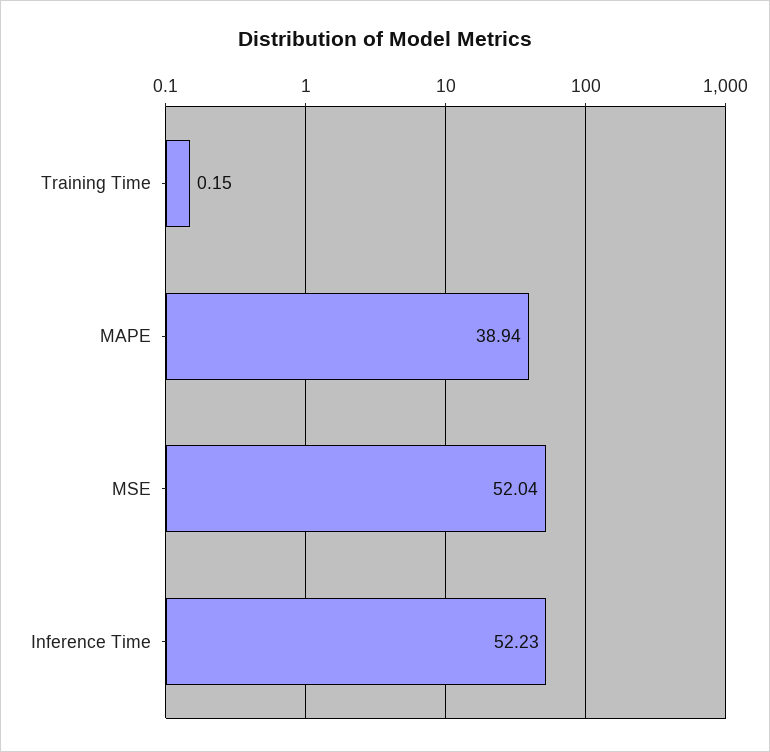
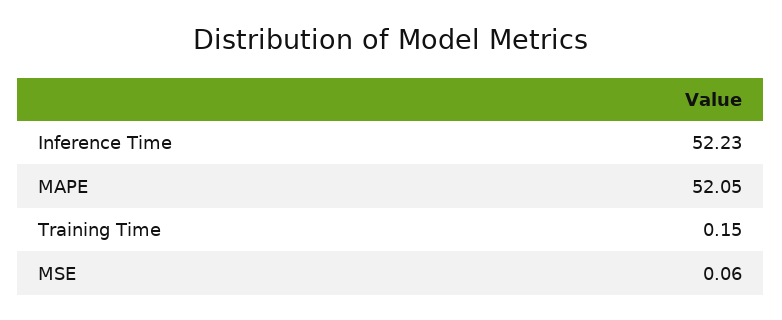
  {
    "Training Time": 0.15,
-   "MAPE": 38.94,
+   "MAPE": 52.05,
-   "MSE": 52.04,
+   "MSE": 0.06,
    "Inference Time": 52.23
  }

